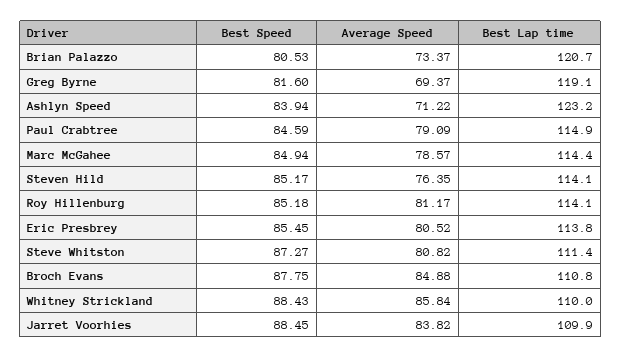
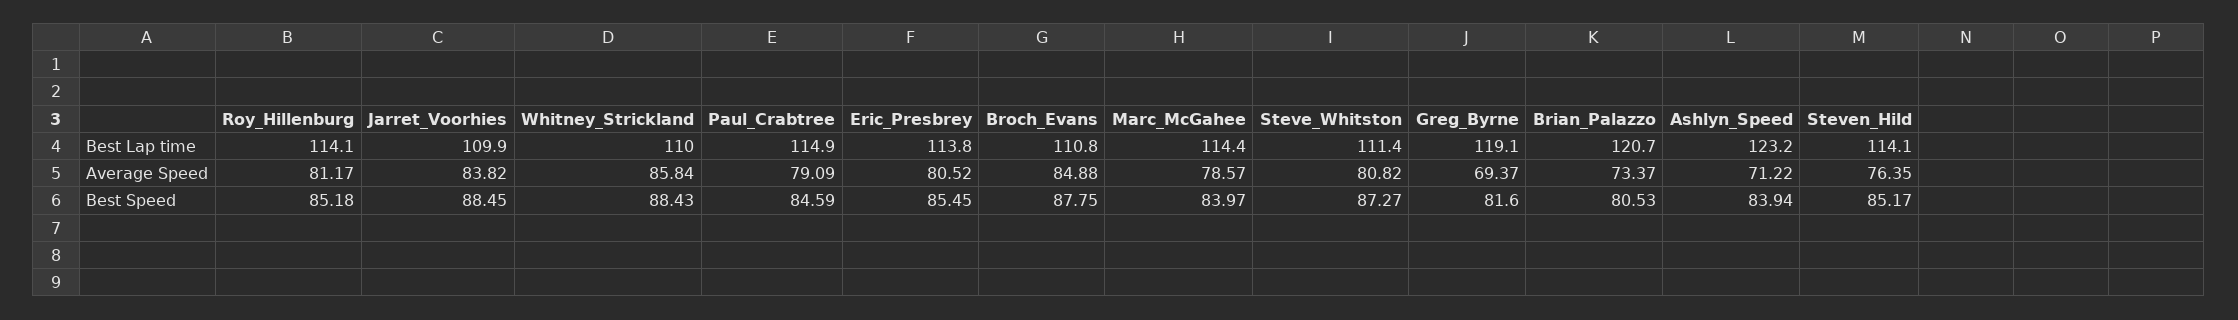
  {
    "Best Speed": {
      "Brian Palazzo": 80.53,
      "Greg Byrne": 81.6,
      "Ashlyn Speed": 83.94,
      "Paul Crabtree": 84.59,
-     "Marc McGahee": 84.94,
+     "Marc McGahee": 83.97,
      "Steven Hild": 85.17,
      "Roy Hillenburg": 85.18,
      "Eric Presbrey": 85.45,
      "Steve Whitston": 87.27,
      "Broch Evans": 87.75,
      "Whitney Strickland": 88.43,
      "Jarret Voorhies": 88.45
    },
    "Average Speed": {
      "Brian Palazzo": 73.37,
      "Greg Byrne": 69.37,
      "Ashlyn Speed": 71.22,
      "Paul Crabtree": 79.09,
      "Marc McGahee": 78.57,
      "Steven Hild": 76.35,
      "Roy Hillenburg": 81.17,
      "Eric Presbrey": 80.52,
      "Steve Whitston": 80.82,
      "Broch Evans": 84.88,
      "Whitney Strickland": 85.84,
      "Jarret Voorhies": 83.82
    },
    "Best Lap time": {
      "Brian Palazzo": 120.7,
      "Greg Byrne": 119.1,
      "Ashlyn Speed": 123.2,
      "Paul Crabtree": 114.9,
      "Marc McGahee": 114.4,
      "Steven Hild": 114.1,
      "Roy Hillenburg": 114.1,
      "Eric Presbrey": 113.8,
      "Steve Whitston": 111.4,
      "Broch Evans": 110.8,
      "Whitney Strickland": 110,
      "Jarret Voorhies": 109.9
    }
  }

